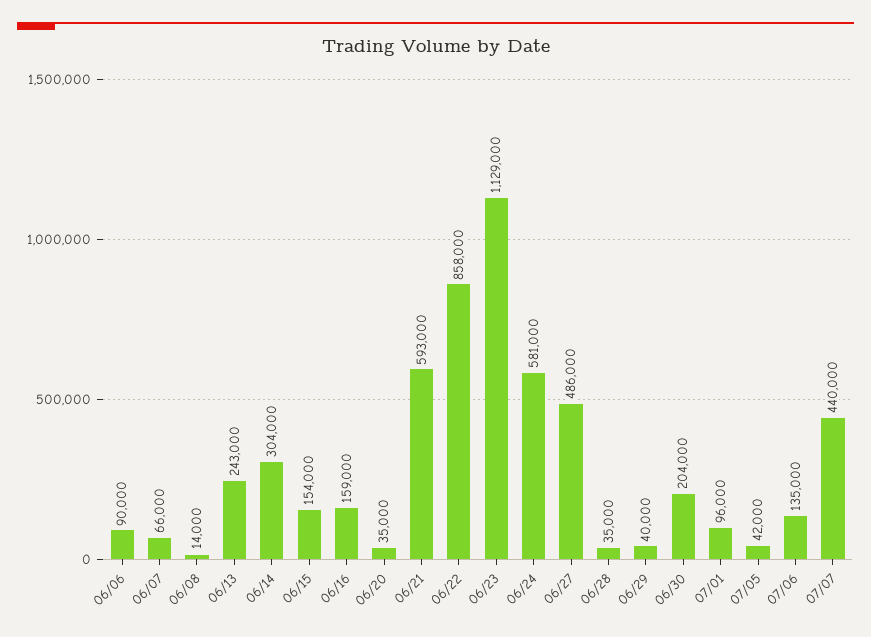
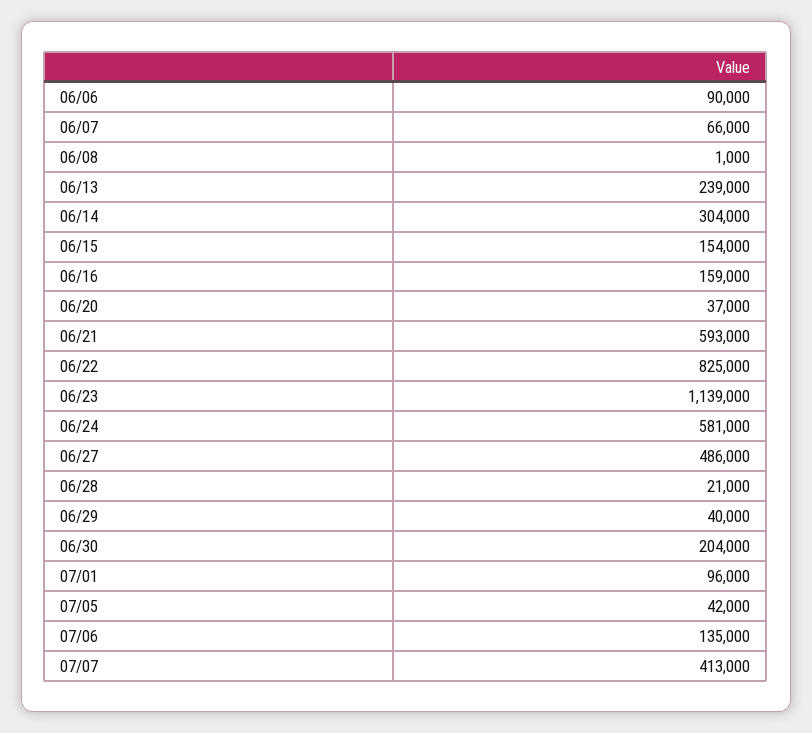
  {
    "06/06": 90000,
    "06/07": 66000,
-   "06/08": 14000,
+   "06/08": 1000,
-   "06/13": 243000,
+   "06/13": 239000,
    "06/14": 304000,
    "06/15": 154000,
    "06/16": 159000,
-   "06/20": 35000,
+   "06/20": 37000,
    "06/21": 593000,
-   "06/22": 858000,
+   "06/22": 825000,
-   "06/23": 1129000,
+   "06/23": 1139000,
    "06/24": 581000,
    "06/27": 486000,
-   "06/28": 35000,
+   "06/28": 21000,
    "06/29": 40000,
    "06/30": 204000,
    "07/01": 96000,
    "07/05": 42000,
    "07/06": 135000,
-   "07/07": 440000
+   "07/07": 413000
  }

